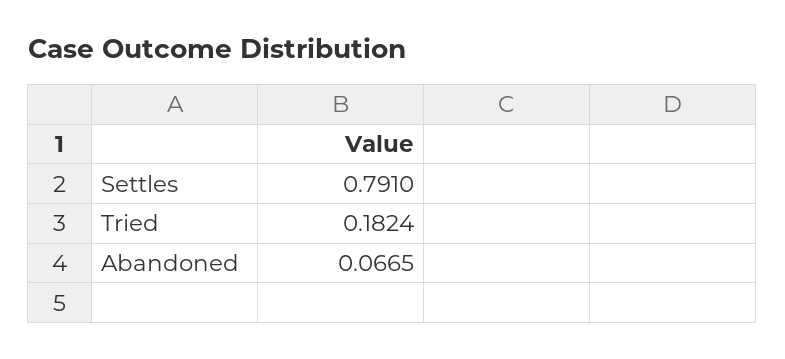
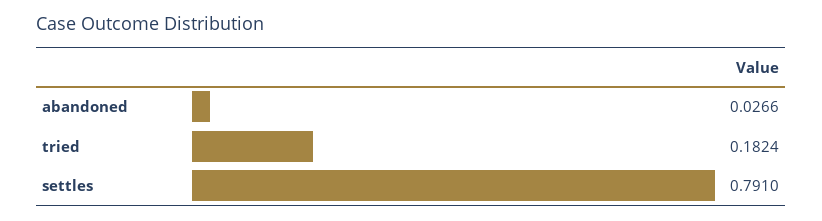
  {
    "Settles": 0.791,
    "Tried": 0.1824,
-   "Abandoned": 0.0665
+   "Abandoned": 0.0266
  }

